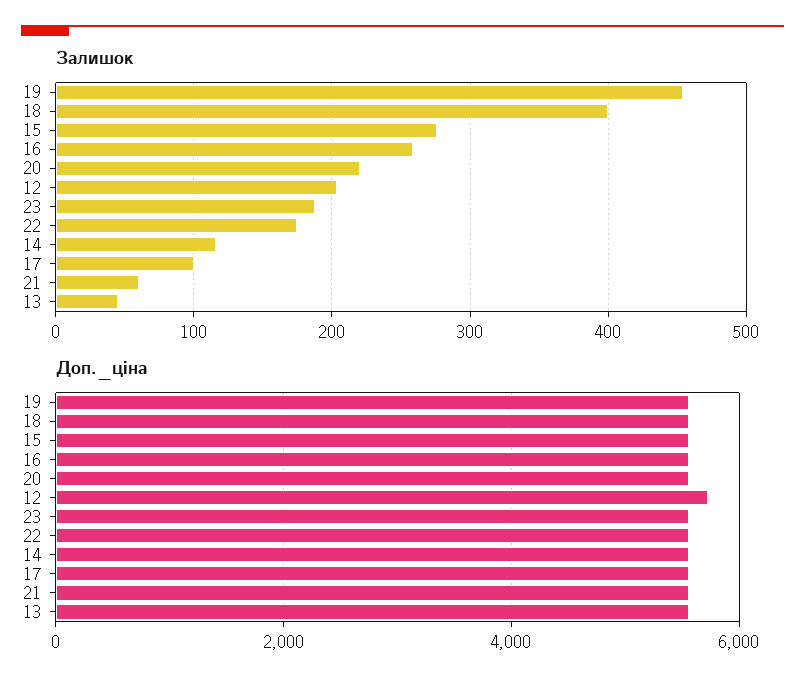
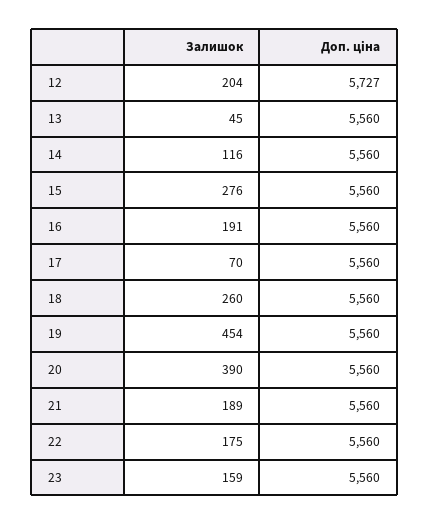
  {
    "Залишок": {
      "19": 454,
-     "18": 400,
+     "18": 260,
      "15": 276,
-     "16": 260,
+     "16": 191,
-     "20": 220,
+     "20": 390,
      "12": 204,
-     "23": 190,
+     "23": 159,
      "22": 175,
      "14": 116,
-     "17": 100,
+     "17": 70,
-     "21": 60,
+     "21": 189,
      "13": 45
    },
    "Доп._ціна": {
      "19": 5560,
      "18": 5560,
      "15": 5560,
      "16": 5560,
      "20": 5560,
      "12": 5727,
      "23": 5560,
      "22": 5560,
      "14": 5560,
      "17": 5560,
      "21": 5560,
      "13": 5560
    }
  }

